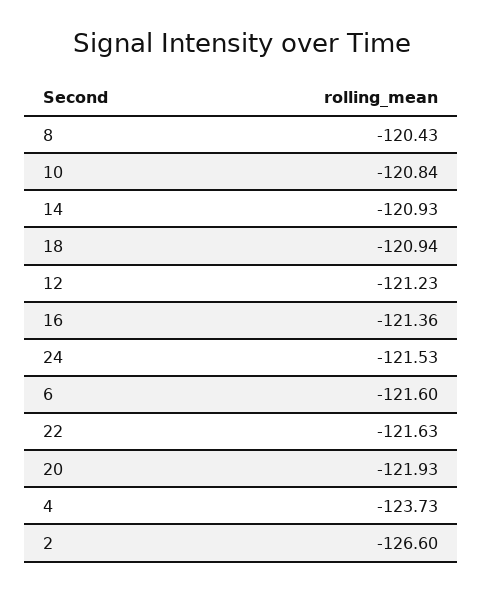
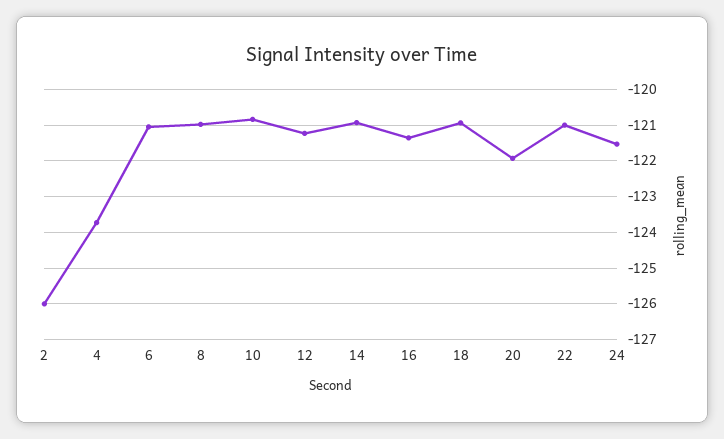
  {
-   "8": -120.43,
+   "8": -121,
    "10": -120.84,
    "14": -120.93,
    "18": -120.94,
    "12": -121.23,
    "16": -121.36,
    "24": -121.53,
-   "6": -121.6,
+   "6": -121,
-   "22": -121.63,
+   "22": -121,
    "20": -121.93,
    "4": -123.73,
-   "2": -126.6
+   "2": -126
  }

